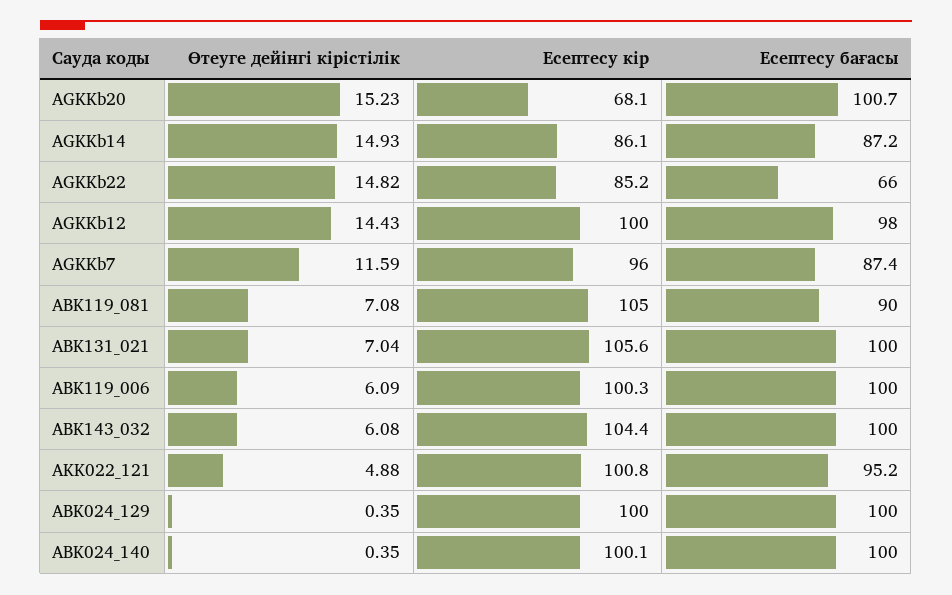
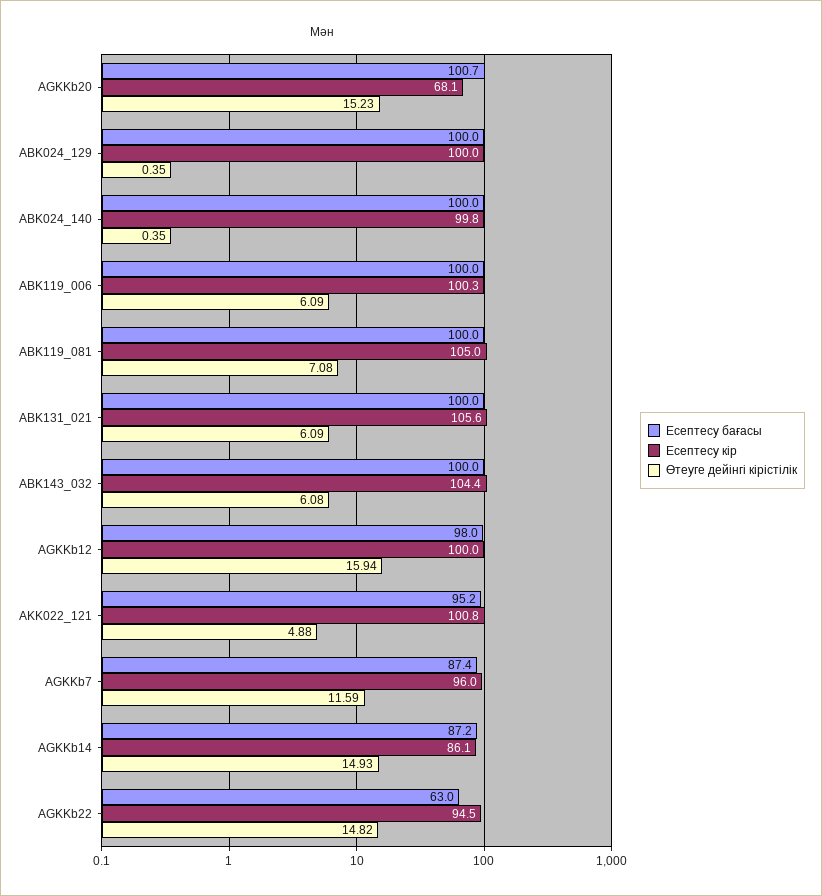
  {
    "Өтеуге дейінгі кірістілік": {
      "AGKKb20": 15.23,
      "AGKKb14": 14.93,
      "AGKKb22": 14.82,
-     "AGKKb12": 14.43,
+     "AGKKb12": 15.94,
      "AGKKb7": 11.59,
      "ABK119_081": 7.08,
-     "ABK131_021": 7.04,
+     "ABK131_021": 6.09,
      "ABK119_006": 6.09,
      "ABK143_032": 6.08,
      "AKK022_121": 4.88,
      "ABK024_129": 0.35,
      "ABK024_140": 0.35
    },
    "Есептесу кір": {
      "AGKKb20": 68.1,
      "AGKKb14": 86.1,
-     "AGKKb22": 85.2,
+     "AGKKb22": 94.5,
      "AGKKb12": 100,
      "AGKKb7": 96,
      "ABK119_081": 105,
      "ABK131_021": 105.6,
      "ABK119_006": 100.3,
      "ABK143_032": 104.4,
      "AKK022_121": 100.8,
      "ABK024_129": 100,
-     "ABK024_140": 100.1
+     "ABK024_140": 99.8
    },
    "Есептесу бағасы": {
      "AGKKb20": 100.7,
      "AGKKb14": 87.2,
-     "AGKKb22": 66,
+     "AGKKb22": 63,
      "AGKKb12": 98,
      "AGKKb7": 87.4,
-     "ABK119_081": 90,
+     "ABK119_081": 100,
      "ABK131_021": 100,
      "ABK119_006": 100,
      "ABK143_032": 100,
      "AKK022_121": 95.2,
      "ABK024_129": 100,
      "ABK024_140": 100
    }
  }

